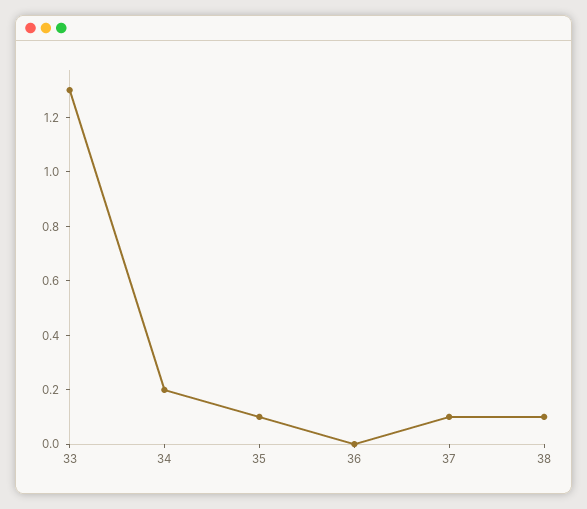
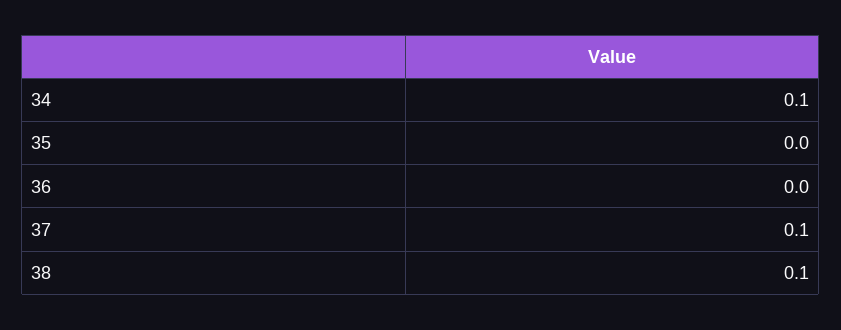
  {
-   "33": 1.3,
-   "34": 0.2,
+   "34": 0.1,
-   "35": 0.1,
+   "35": 0,
    "36": 0,
    "37": 0.1,
    "38": 0.1
  }

